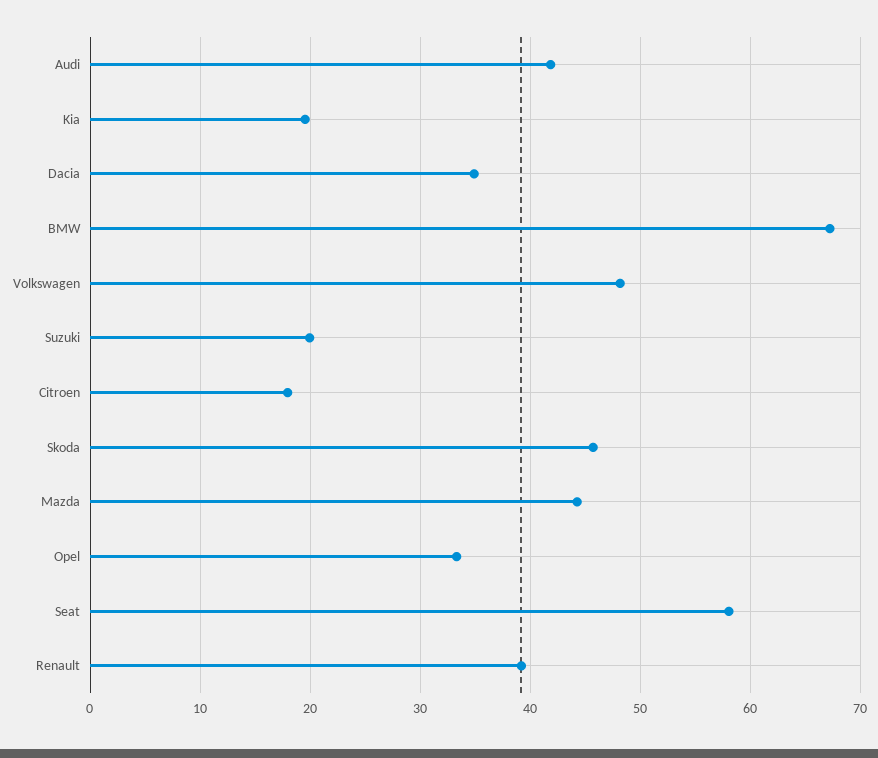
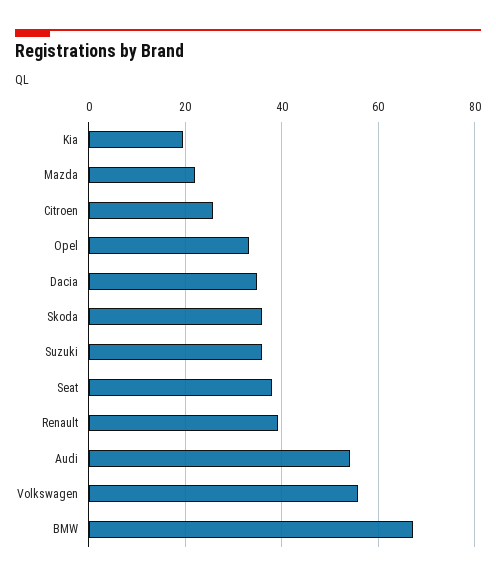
  {
-   "Audi": 42,
+   "Audi": 54,
    "Kia": 20,
    "Dacia": 35,
    "BMW": 67,
-   "Volkswagen": 48,
+   "Volkswagen": 56,
-   "Suzuki": 20,
+   "Suzuki": 36,
-   "Citroen": 18,
+   "Citroen": 26,
-   "Skoda": 46,
+   "Skoda": 36,
-   "Mazda": 44,
+   "Mazda": 22,
    "Opel": 33,
-   "Seat": 58,
+   "Seat": 38,
    "Renault": 39
  }

